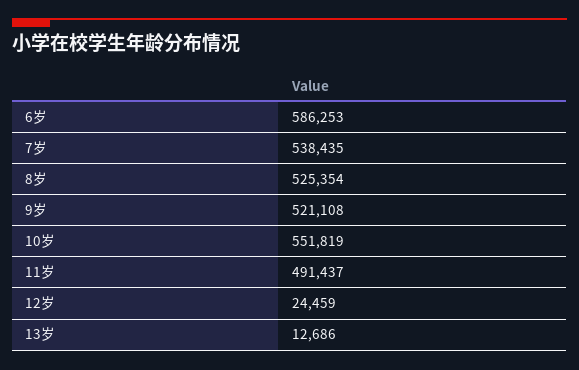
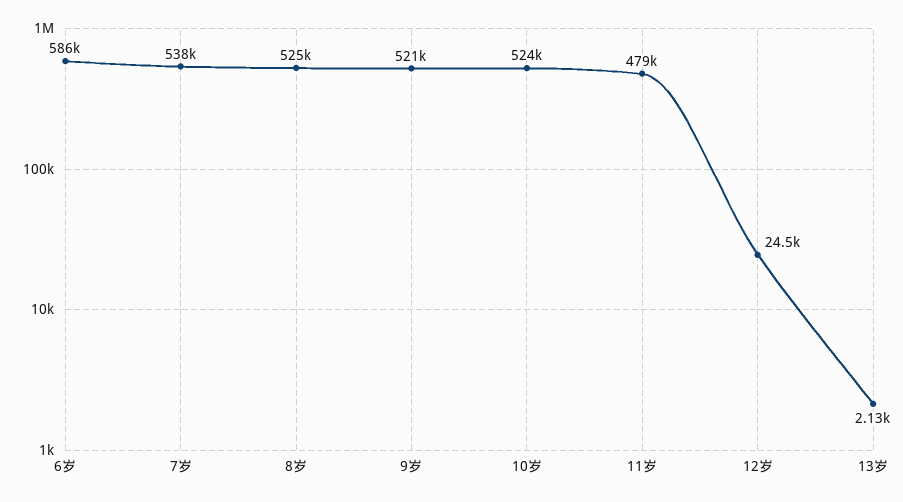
  {
    "6岁": 586253,
    "7岁": 538435,
    "8岁": 525354,
    "9岁": 521108,
-   "10岁": 551819,
+   "10岁": 524000,
-   "11岁": 491437,
+   "11岁": 479000,
    "12岁": 24459,
-   "13岁": 12686
+   "13岁": 2130
  }

